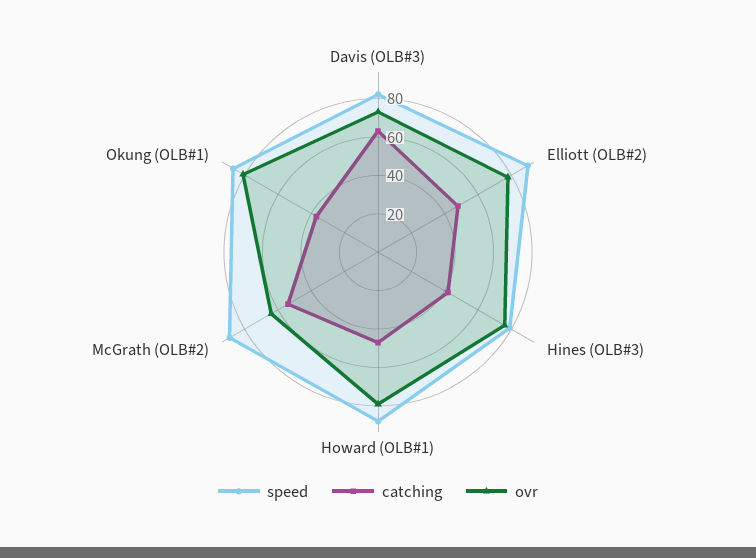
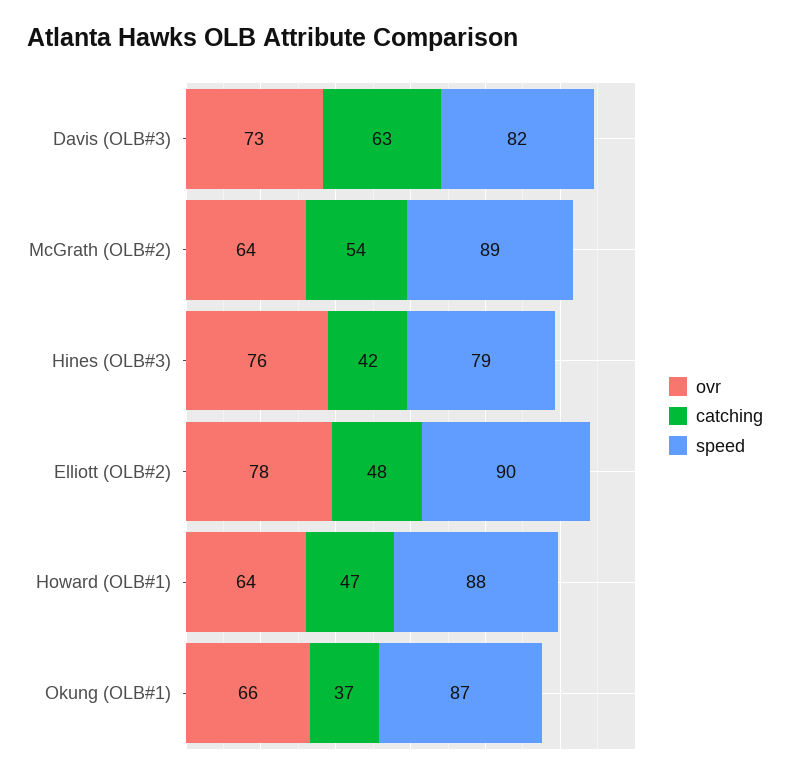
  {
    "speed": {
      "Davis (OLB#3)": 82,
      "Elliott (OLB#2)": 90,
      "Hines (OLB#3)": 79,
      "Howard (OLB#1)": 88,
      "McGrath (OLB#2)": 89,
      "Okung (OLB#1)": 87
    },
    "catching": {
      "Davis (OLB#3)": 63,
      "Elliott (OLB#2)": 48,
      "Hines (OLB#3)": 42,
      "Howard (OLB#1)": 47,
      "McGrath (OLB#2)": 54,
      "Okung (OLB#1)": 37
    },
    "ovr": {
      "Davis (OLB#3)": 73,
      "Elliott (OLB#2)": 78,
      "Hines (OLB#3)": 76,
-     "Howard (OLB#1)": 80,
+     "Howard (OLB#1)": 64,
      "McGrath (OLB#2)": 64,
-     "Okung (OLB#1)": 80
+     "Okung (OLB#1)": 66
    }
  }

